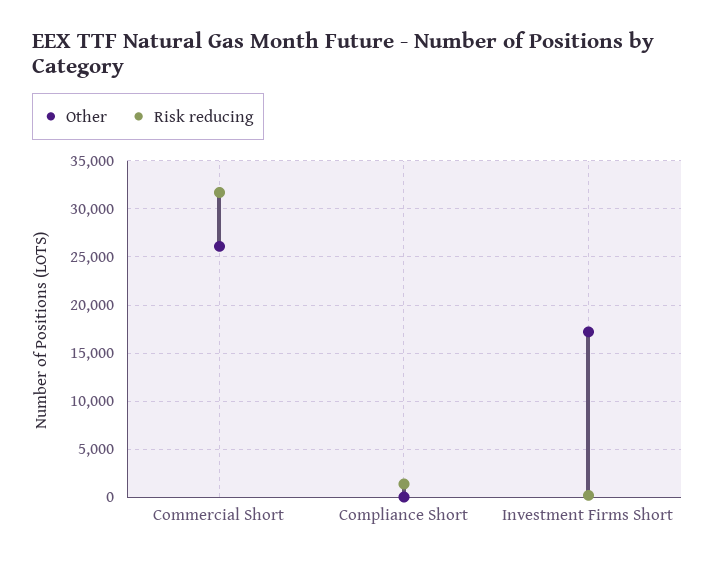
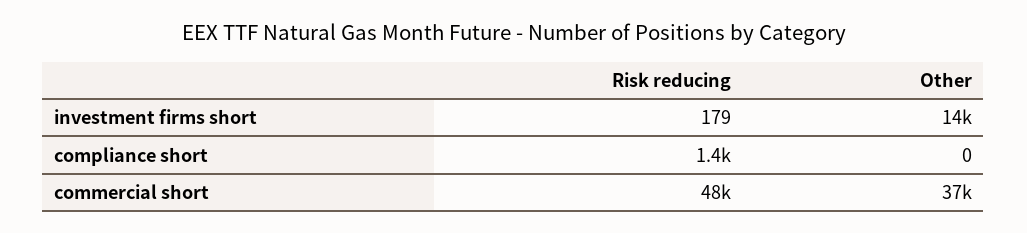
  {
    "Other": {
-     "Commercial Short": 26000,
+     "Commercial Short": 37000,
      "Compliance Short": 0,
-     "Investment Firms Short": 17000
+     "Investment Firms Short": 14000
    },
    "Risk reducing": {
-     "Commercial Short": 32000,
+     "Commercial Short": 48000,
      "Compliance Short": 1400,
      "Investment Firms Short": 179
    }
  }

